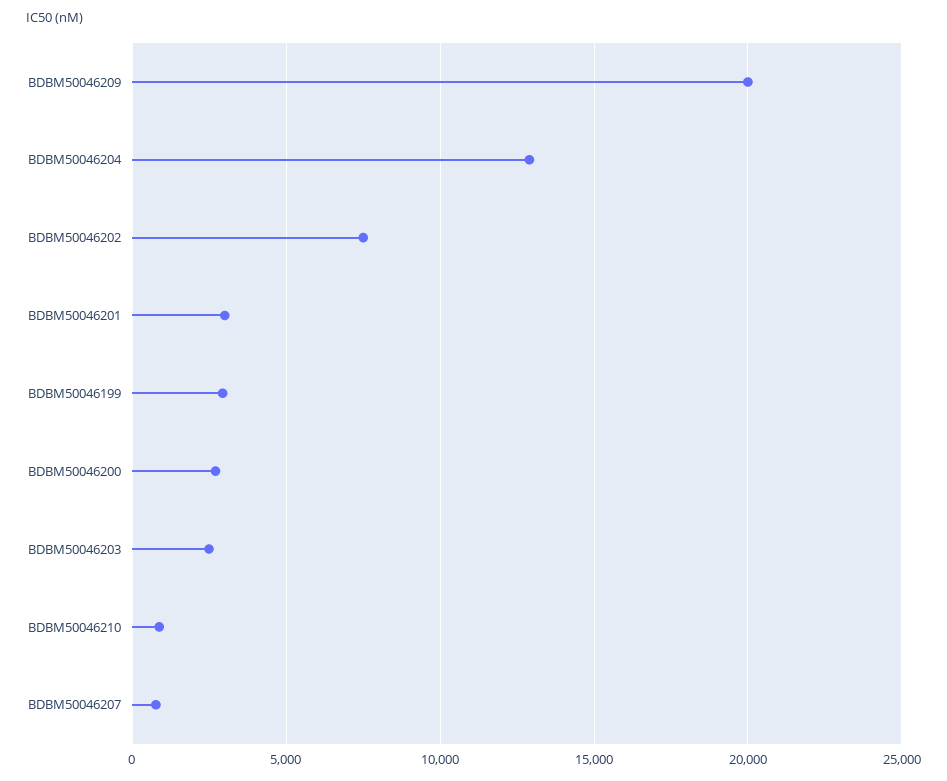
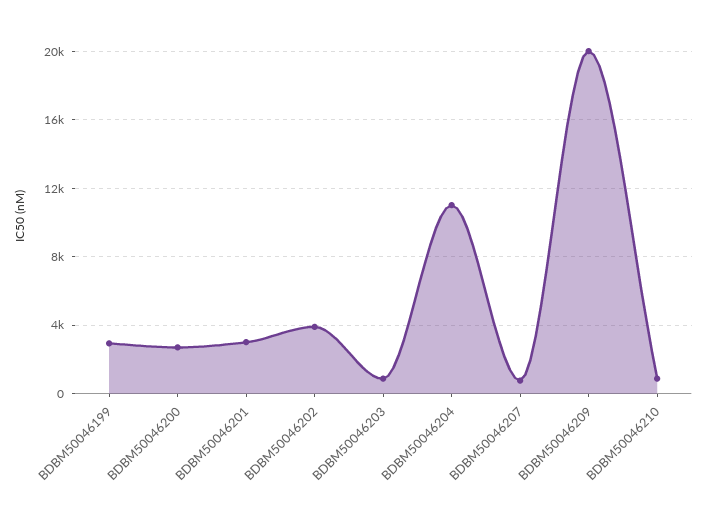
  {
    "BDBM50046209": 20000,
-   "BDBM50046204": 13000,
+   "BDBM50046204": 11000,
-   "BDBM50046202": 7500,
+   "BDBM50046202": 4000,
    "BDBM50046201": 3000,
    "BDBM50046199": 3000,
    "BDBM50046200": 2500,
-   "BDBM50046203": 2500,
+   "BDBM50046203": 1000,
    "BDBM50046210": 1000,
    "BDBM50046207": 1000
  }

